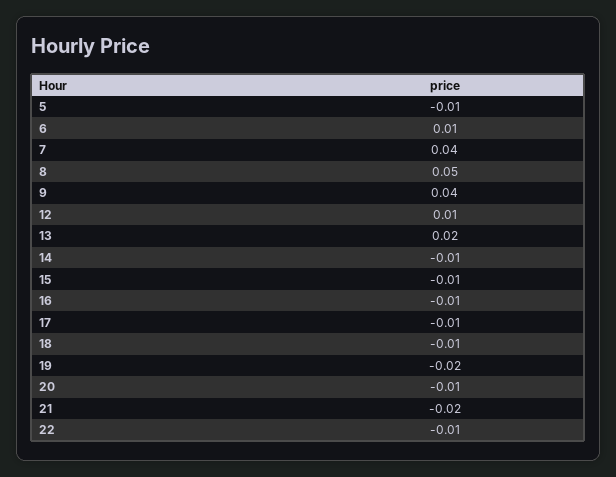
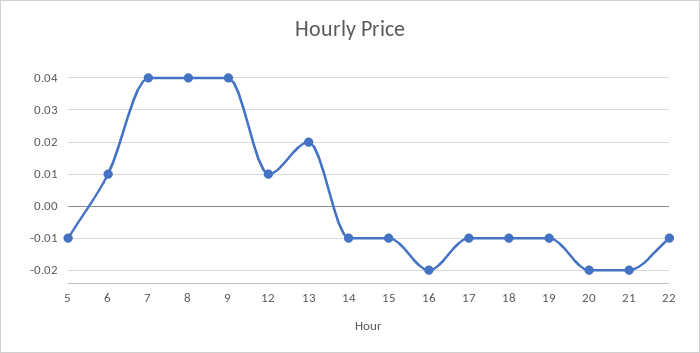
  {
    "5": -0.01,
    "6": 0.01,
    "7": 0.04,
-   "8": 0.05,
+   "8": 0.04,
    "9": 0.04,
    "12": 0.01,
    "13": 0.02,
    "14": -0.01,
    "15": -0.01,
-   "16": -0.01,
+   "16": -0.02,
    "17": -0.01,
    "18": -0.01,
-   "19": -0.02,
+   "19": -0.01,
-   "20": -0.01,
+   "20": -0.02,
    "21": -0.02,
    "22": -0.01
  }

